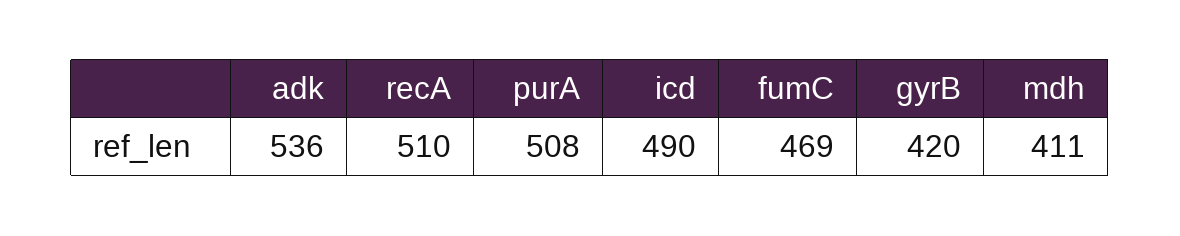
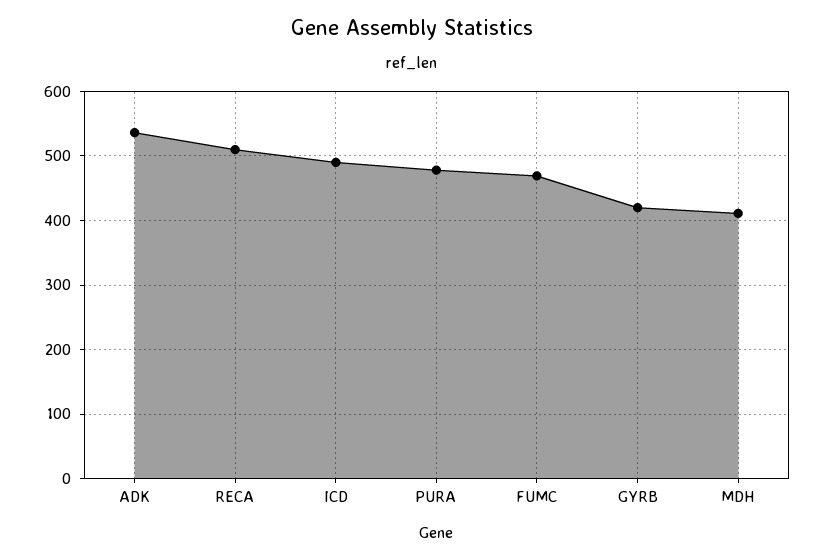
  {
    "adk": 536,
    "recA": 510,
-   "purA": 508,
+   "purA": 480,
    "icd": 490,
    "fumC": 469,
    "gyrB": 420,
    "mdh": 411
  }

